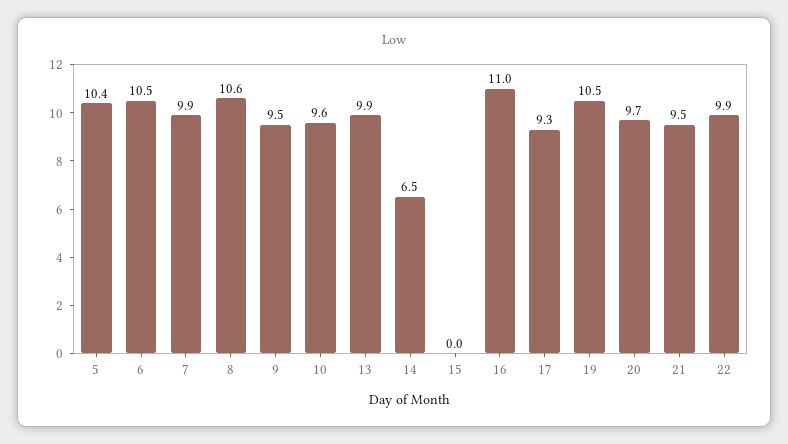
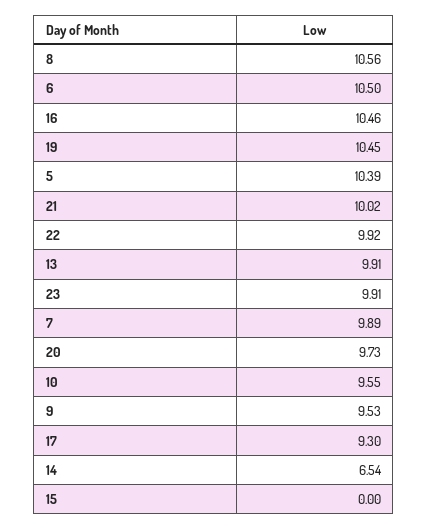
  {
    "5": 10.39,
    "6": 10.5,
    "7": 9.89,
    "8": 10.56,
    "9": 9.53,
    "10": 9.55,
    "13": 9.91,
    "14": 6.54,
    "15": 0,
-   "16": 11,
+   "16": 10.46,
    "17": 9.3,
    "19": 10.45,
    "20": 9.73,
-   "21": 9.5,
+   "21": 10.02,
-   "22": 9.92
+   "22": 9.92,
+   "23": 9.91
  }

